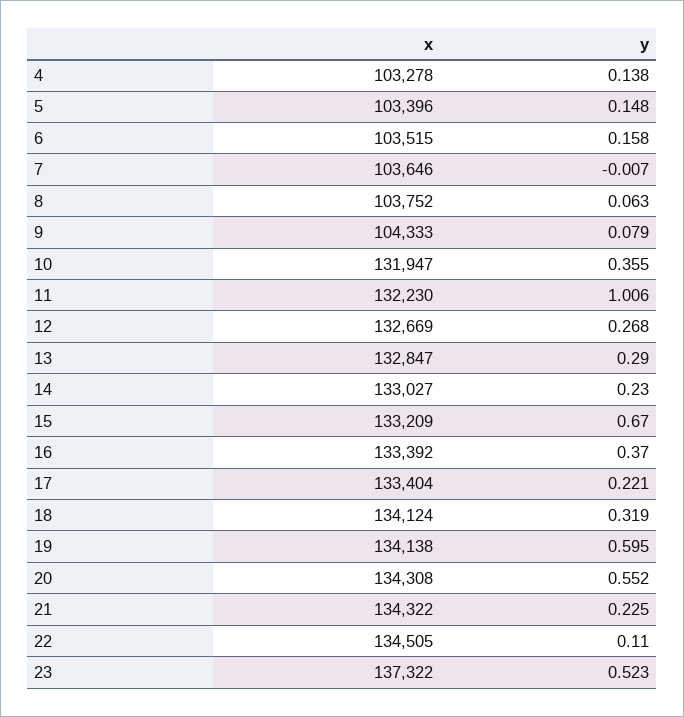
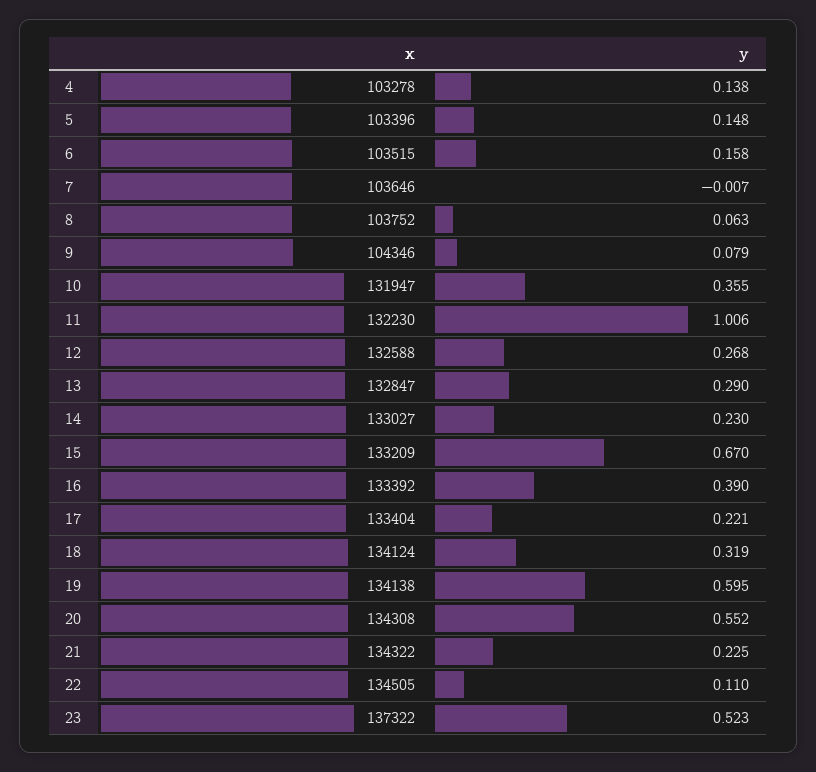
  {
    "x": {
      "4": 103278,
      "5": 103396,
      "6": 103515,
      "7": 103646,
      "8": 103752,
-     "9": 104333,
+     "9": 104346,
      "10": 131947,
      "11": 132230,
-     "12": 132669,
+     "12": 132588,
      "13": 132847,
      "14": 133027,
      "15": 133209,
      "16": 133392,
      "17": 133404,
      "18": 134124,
      "19": 134138,
      "20": 134308,
      "21": 134322,
      "22": 134505,
      "23": 137322
    },
    "y": {
      "4": 0.138,
      "5": 0.148,
      "6": 0.158,
      "7": -0.007,
      "8": 0.063,
      "9": 0.079,
      "10": 0.355,
      "11": 1.006,
      "12": 0.268,
      "13": 0.29,
      "14": 0.23,
      "15": 0.67,
-     "16": 0.37,
+     "16": 0.39,
      "17": 0.221,
      "18": 0.319,
      "19": 0.595,
      "20": 0.552,
      "21": 0.225,
      "22": 0.11,
      "23": 0.523
    }
  }

